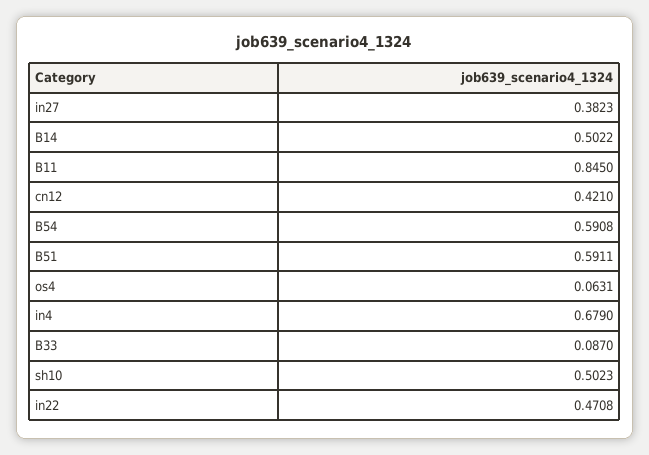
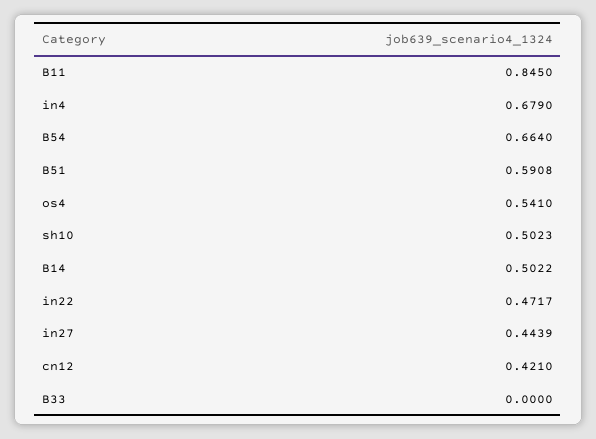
  {
-   "in27": 0.3823,
+   "in27": 0.4439,
    "B14": 0.5022,
    "B11": 0.845,
    "cn12": 0.421,
-   "B54": 0.5908,
+   "B54": 0.664,
-   "B51": 0.5911,
+   "B51": 0.5908,
-   "os4": 0.0631,
+   "os4": 0.541,
    "in4": 0.679,
-   "B33": 0.087,
+   "B33": 0,
    "sh10": 0.5023,
-   "in22": 0.4708
+   "in22": 0.4717
  }

